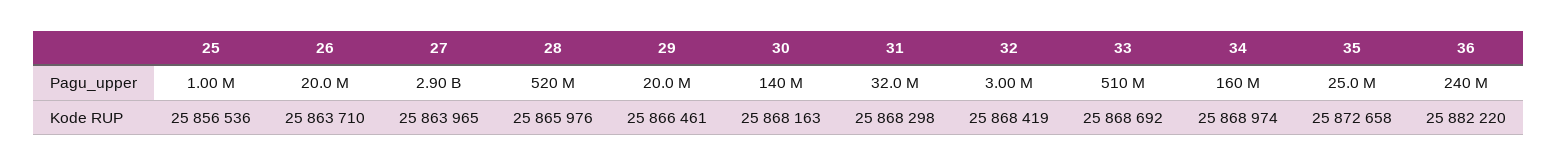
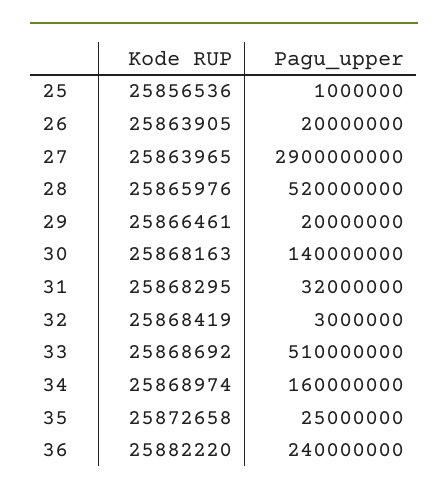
  {
    "25": {
      "Pagu_upper": 1000000,
      "Kode RUP": 25856536
    },
    "26": {
      "Pagu_upper": 20000000,
-     "Kode RUP": 25863710
+     "Kode RUP": 25863905
    },
    "27": {
      "Pagu_upper": 2900000000,
      "Kode RUP": 25863965
    },
    "28": {
      "Pagu_upper": 520000000,
      "Kode RUP": 25865976
    },
    "29": {
      "Pagu_upper": 20000000,
      "Kode RUP": 25866461
    },
    "30": {
      "Pagu_upper": 140000000,
      "Kode RUP": 25868163
    },
    "31": {
      "Pagu_upper": 32000000,
-     "Kode RUP": 25868298
+     "Kode RUP": 25868295
    },
    "32": {
      "Pagu_upper": 3000000,
      "Kode RUP": 25868419
    },
    "33": {
      "Pagu_upper": 510000000,
      "Kode RUP": 25868692
    },
    "34": {
      "Pagu_upper": 160000000,
      "Kode RUP": 25868974
    },
    "35": {
      "Pagu_upper": 25000000,
      "Kode RUP": 25872658
    },
    "36": {
      "Pagu_upper": 240000000,
      "Kode RUP": 25882220
    }
  }

